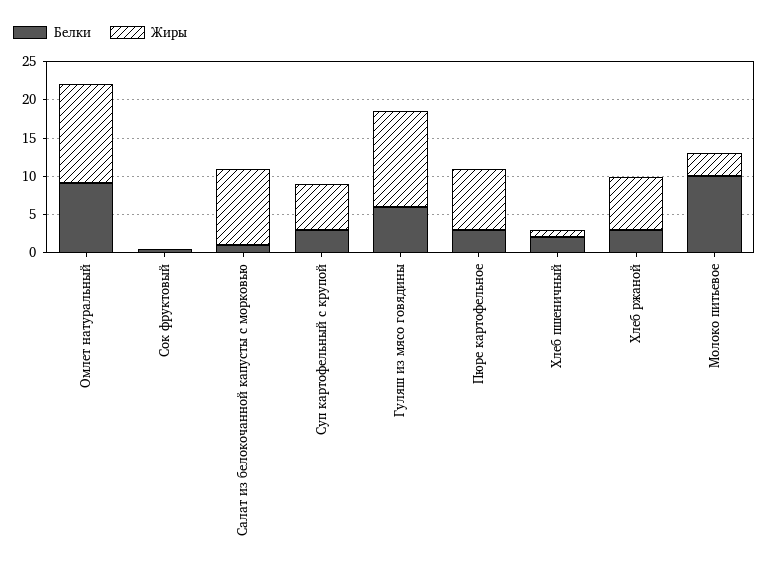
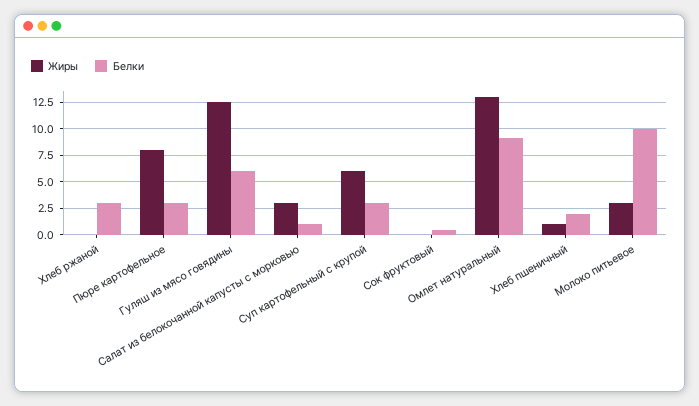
  {
    "Белки": {
      "Омлет натуральный": 10,
      "Сок фруктовый": 0,
      "Салат из белокочанной капусты с морковью": 0,
      "Суп картофельный с крупой": 2.5,
      "Гуляш из мясо говядины": 5,
      "Пюре картофельное": 2.5,
      "Хлеб пшеничный": 2.5,
      "Хлеб ржаной": 2.5,
      "Молоко питьевое": 10
    },
    "Жиры": {
      "Омлет натуральный": 12.5,
      "Сок фруктовый": 0,
-     "Салат из белокочанной капусты с морковью": 10,
+     "Салат из белокочанной капусты с морковью": 2.5,
      "Суп картофельный с крупой": 5,
      "Гуляш из мясо говядины": 12.5,
      "Пюре картофельное": 7.5,
      "Хлеб пшеничный": 0,
-     "Хлеб ржаной": 7.5,
+     "Хлеб ржаной": 0,
      "Молоко питьевое": 2.5
    }
  }

